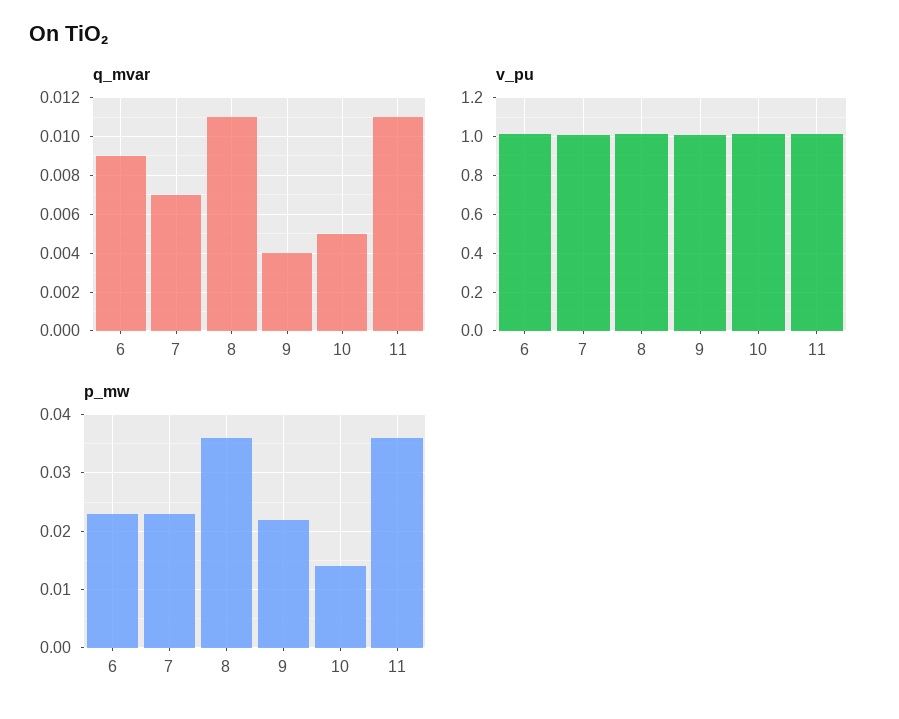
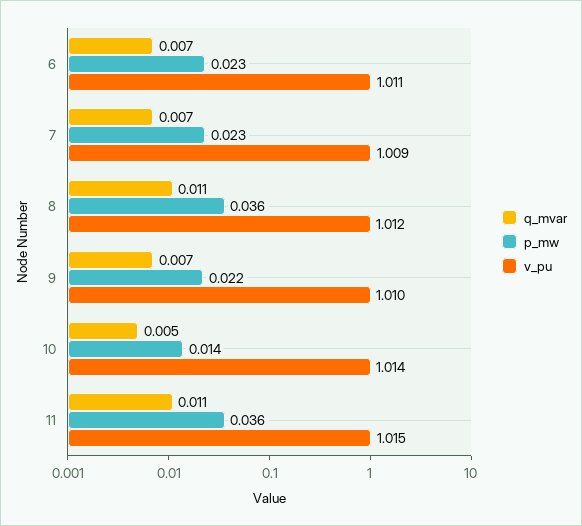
  {
    "q_mvar": {
-     "6": 0.009,
+     "6": 0.007,
      "7": 0.007,
      "8": 0.011,
-     "9": 0.004,
+     "9": 0.007,
      "10": 0.005,
      "11": 0.011
    },
    "v_pu": {
      "6": 1.011,
      "7": 1.009,
      "8": 1.012,
      "9": 1.01,
      "10": 1.014,
      "11": 1.015
    },
    "p_mw": {
      "6": 0.023,
      "7": 0.023,
      "8": 0.036,
      "9": 0.022,
      "10": 0.014,
      "11": 0.036
    }
  }

